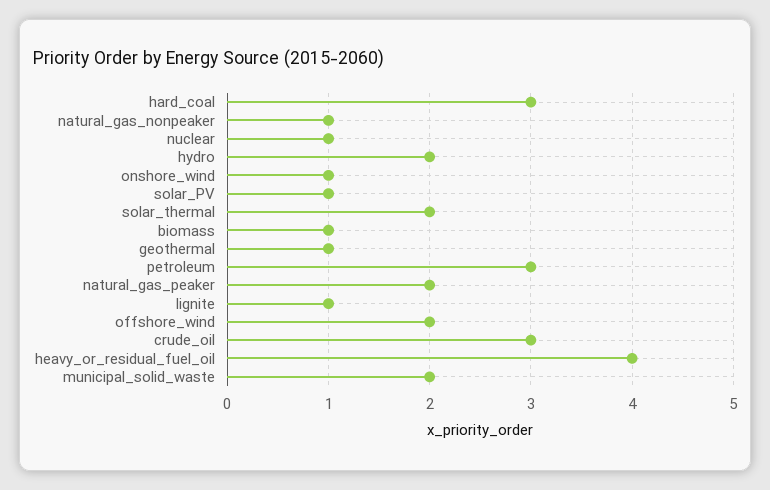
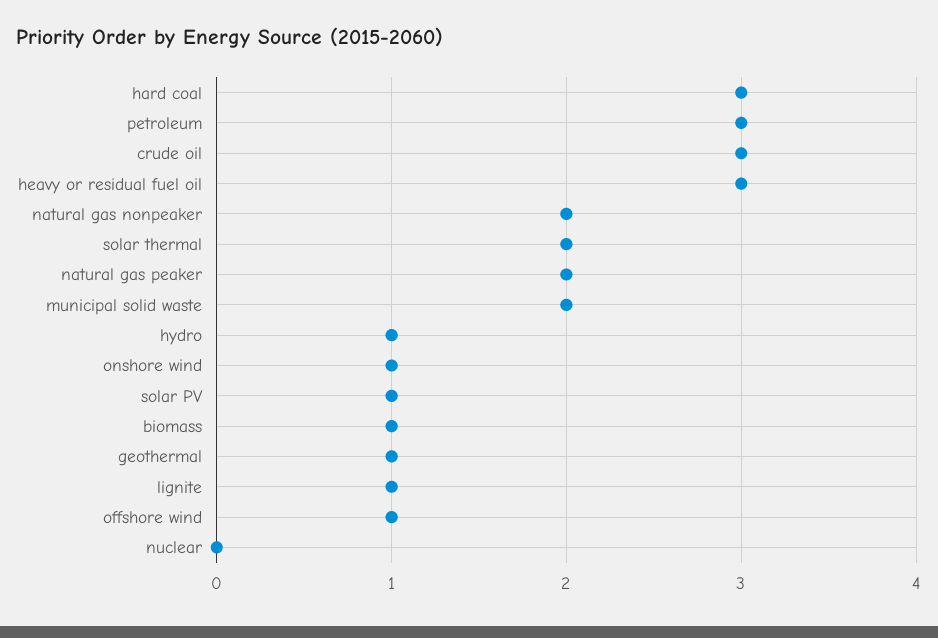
  {
    "hard_coal": 3,
-   "natural_gas_nonpeaker": 1,
+   "natural_gas_nonpeaker": 2,
-   "nuclear": 1,
+   "nuclear": 0,
-   "hydro": 2,
+   "hydro": 1,
    "onshore_wind": 1,
    "solar_PV": 1,
    "solar_thermal": 2,
    "biomass": 1,
    "geothermal": 1,
    "petroleum": 3,
    "natural_gas_peaker": 2,
    "lignite": 1,
-   "offshore_wind": 2,
+   "offshore_wind": 1,
    "crude_oil": 3,
-   "heavy_or_residual_fuel_oil": 4,
+   "heavy_or_residual_fuel_oil": 3,
    "municipal_solid_waste": 2
  }

